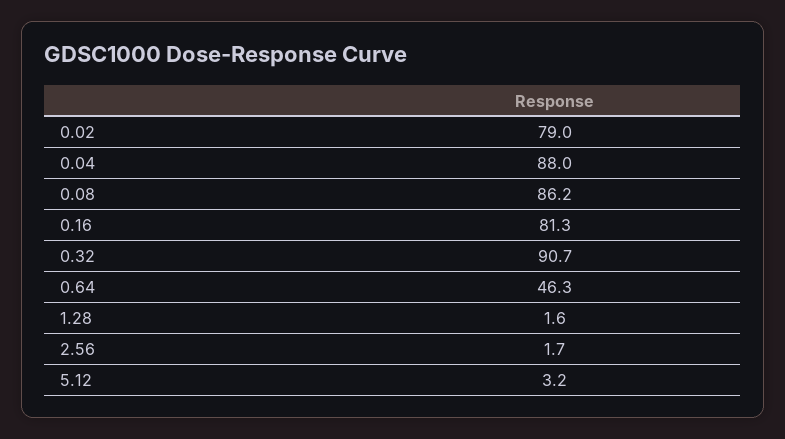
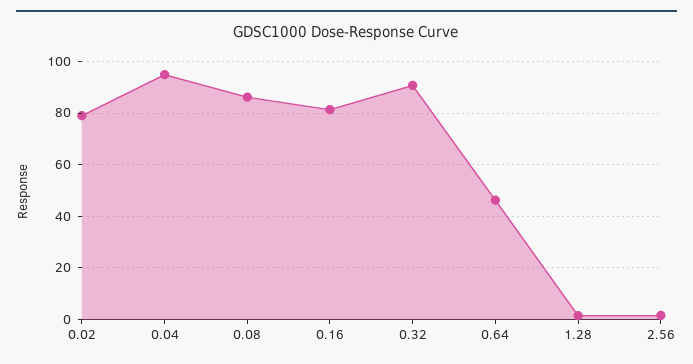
  {
    "0.02": 79,
-   "0.04": 88,
+   "0.04": 95,
    "0.08": 86.2,
    "0.16": 81.3,
    "0.32": 90.7,
    "0.64": 46.3,
    "1.28": 1.6,
-   "2.56": 1.7,
+   "2.56": 1.7
-   "5.12": 3.2
  }

